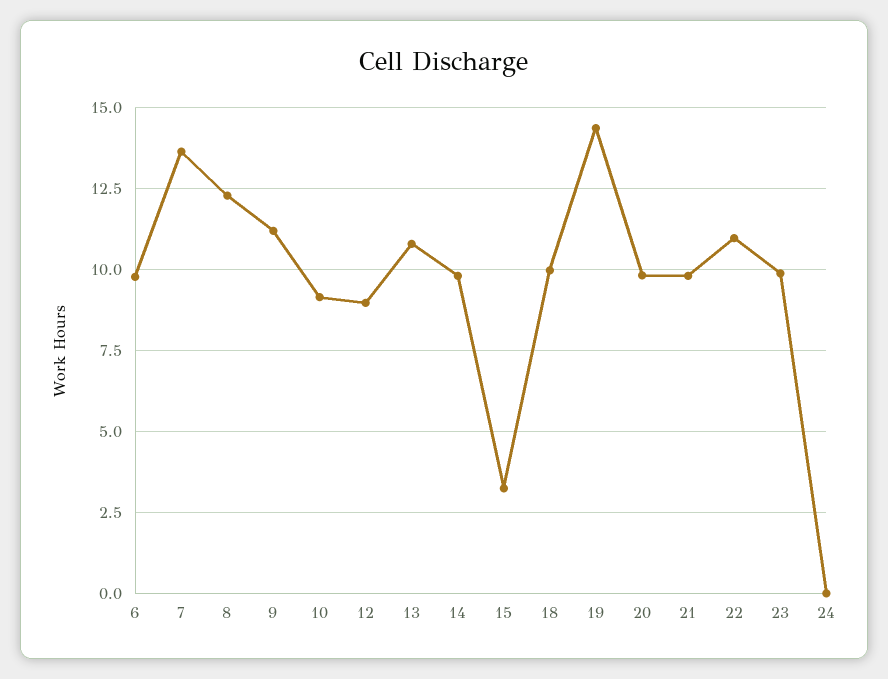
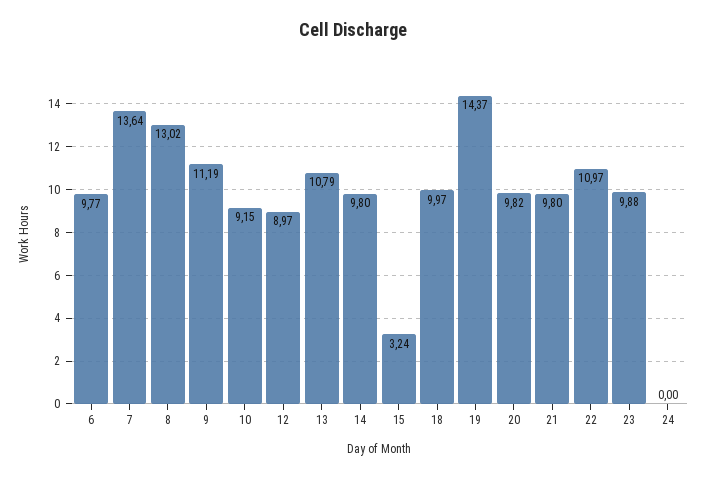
  {
    "6": 9.77,
    "7": 13.64,
-   "8": 12.25,
+   "8": 13.02,
    "9": 11.19,
    "10": 9.15,
    "12": 8.97,
    "13": 10.79,
    "14": 9.8,
    "15": 3.24,
    "18": 9.97,
    "19": 14.37,
    "20": 9.82,
    "21": 9.8,
    "22": 10.97,
    "23": 9.88,
    "24": 0
  }

